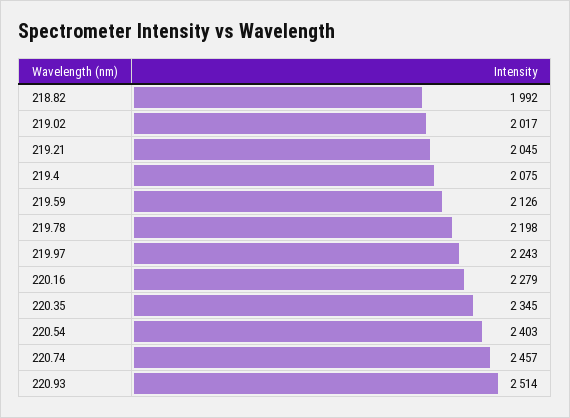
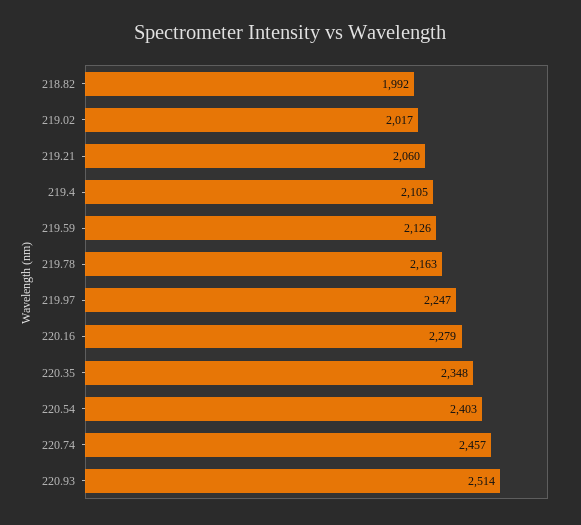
  {
    "218.82": 1992,
    "219.02": 2017,
-   "219.21": 2045,
+   "219.21": 2060,
-   "219.4": 2075,
+   "219.4": 2105,
    "219.59": 2126,
-   "219.78": 2198,
+   "219.78": 2163,
-   "219.97": 2243,
+   "219.97": 2247,
    "220.16": 2279,
-   "220.35": 2345,
+   "220.35": 2348,
    "220.54": 2403,
    "220.74": 2457,
    "220.93": 2514
  }

